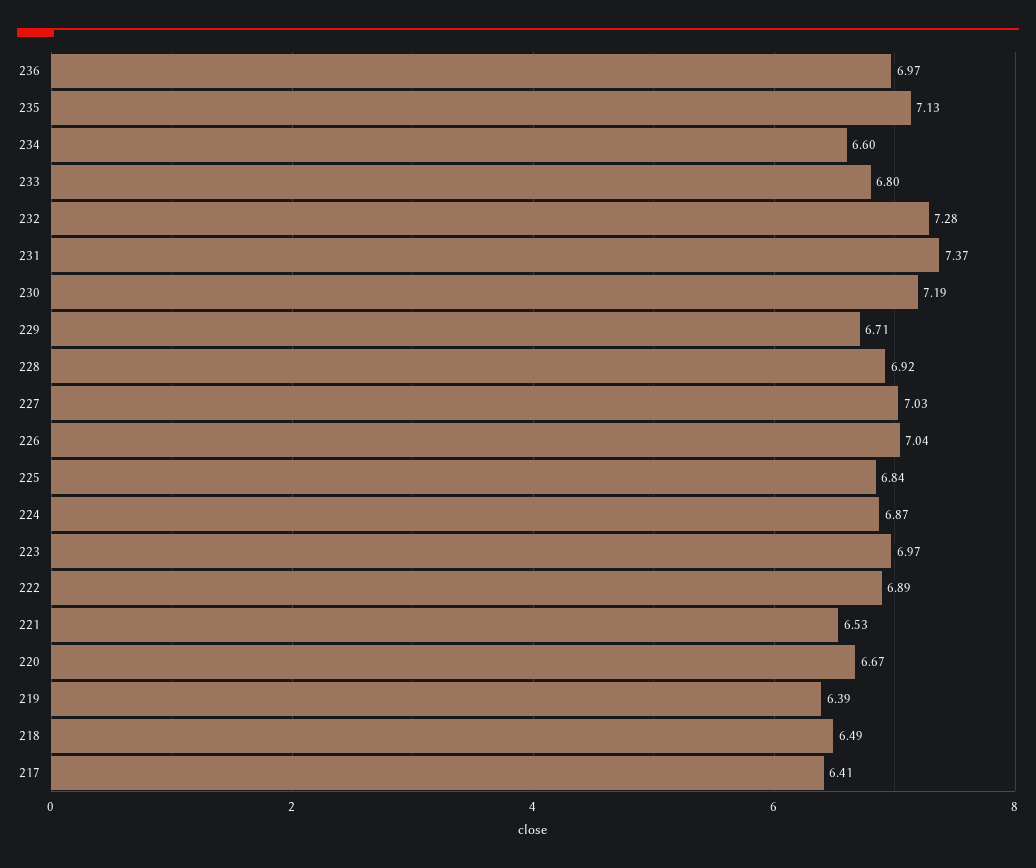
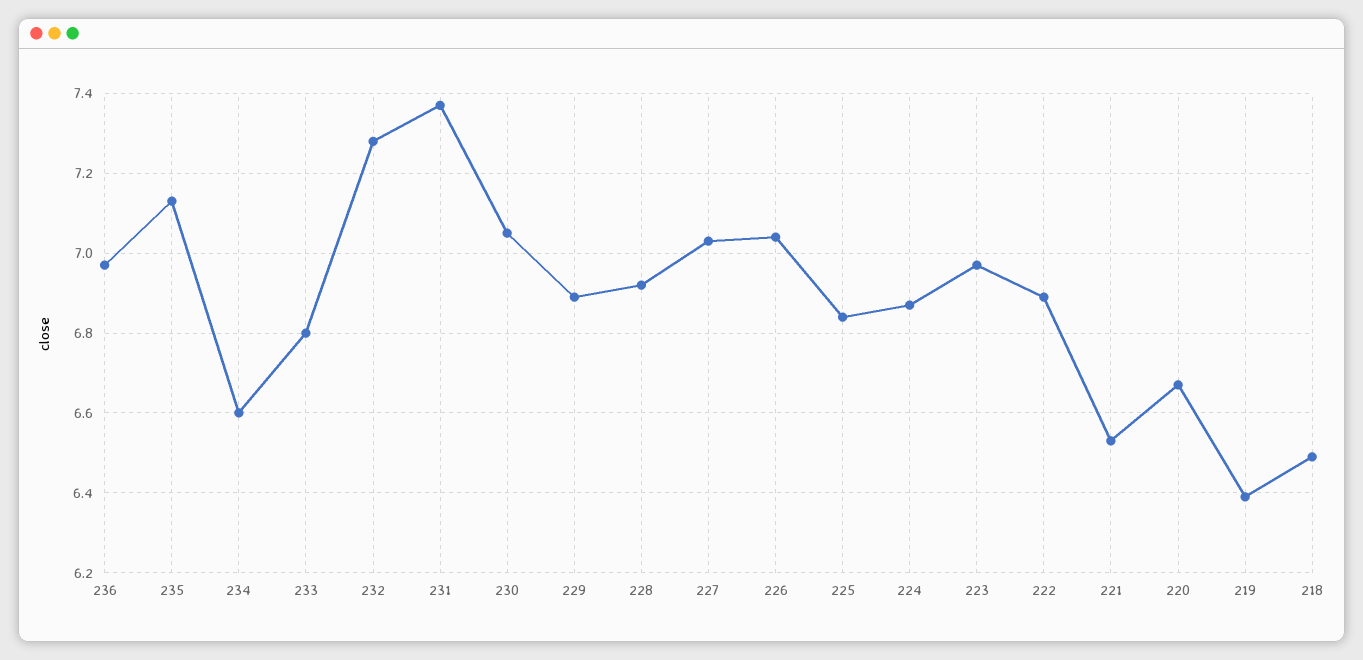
  {
    "236": 6.97,
    "235": 7.13,
    "234": 6.6,
    "233": 6.8,
    "232": 7.28,
    "231": 7.37,
-   "230": 7.19,
+   "230": 7.05,
-   "229": 6.71,
+   "229": 6.9,
    "228": 6.92,
    "227": 7.03,
    "226": 7.04,
    "225": 6.84,
    "224": 6.87,
    "223": 6.97,
    "222": 6.89,
    "221": 6.53,
    "220": 6.67,
    "219": 6.39,
-   "218": 6.49,
+   "218": 6.49
-   "217": 6.41
  }

